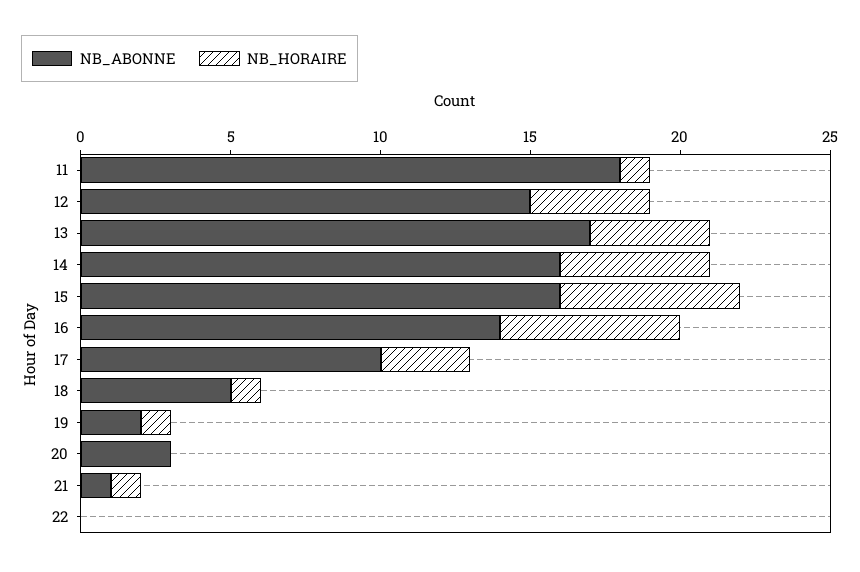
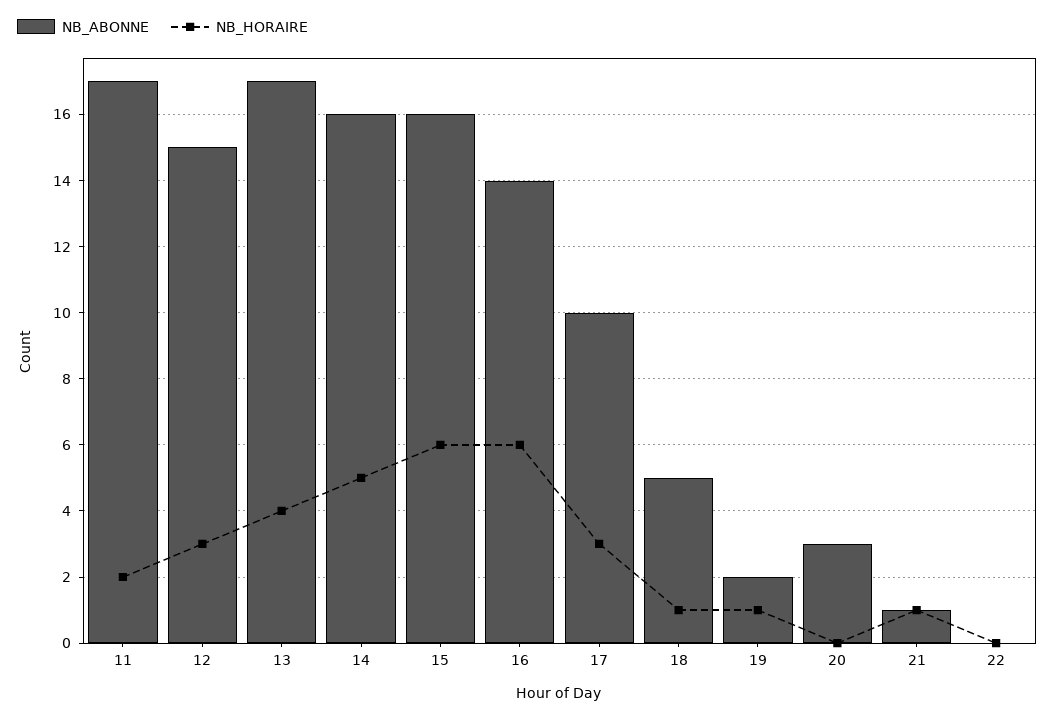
  {
    "NB_ABONNE": {
-     "11": 18,
+     "11": 17,
      "12": 15,
      "13": 17,
      "14": 16,
      "15": 16,
      "16": 14,
      "17": 10,
      "18": 5,
      "19": 2,
      "20": 3,
      "21": 1,
      "22": 0
    },
    "NB_HORAIRE": {
-     "11": 1,
+     "11": 2,
-     "12": 4,
+     "12": 3,
      "13": 4,
      "14": 5,
      "15": 6,
      "16": 6,
      "17": 3,
      "18": 1,
      "19": 1,
      "20": 0,
      "21": 1,
      "22": 0
    }
  }

